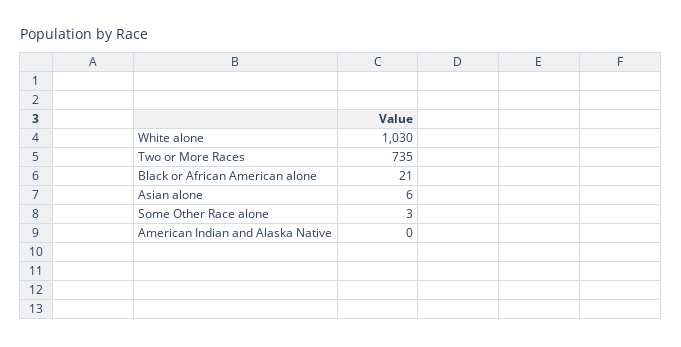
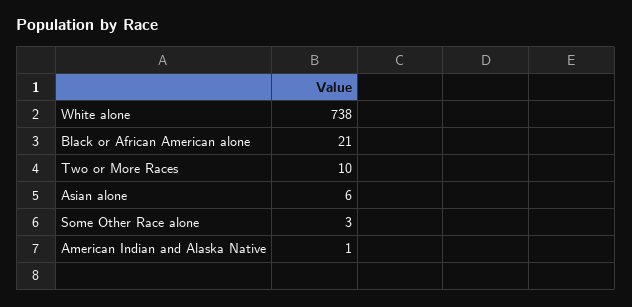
  {
-   "White alone": 1030,
+   "White alone": 738,
-   "Two or More Races": 735,
+   "Two or More Races": 10,
    "Black or African American alone": 21,
    "Asian alone": 6,
    "Some Other Race alone": 3,
-   "American Indian and Alaska Native": 0
+   "American Indian and Alaska Native": 1
  }

